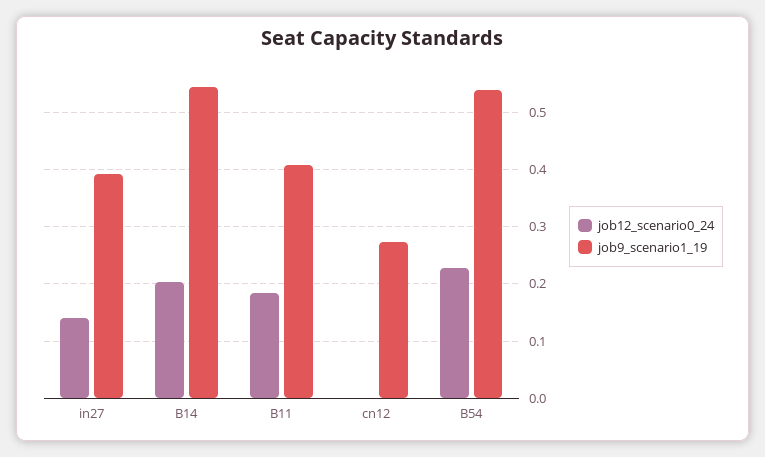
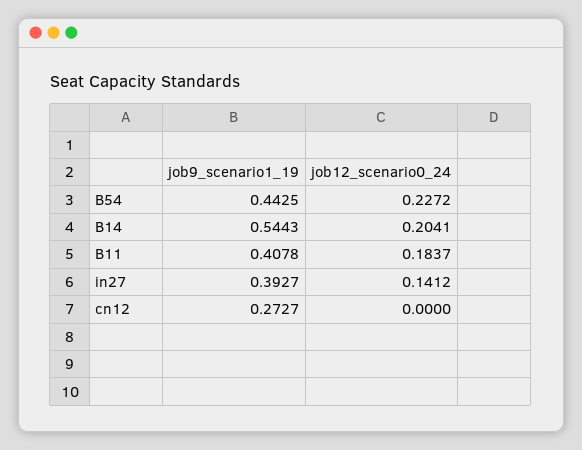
  {
    "job12_scenario0_24": {
      "in27": 0.1412,
      "B14": 0.2041,
      "B11": 0.1837,
      "cn12": 0,
      "B54": 0.2272
    },
    "job9_scenario1_19": {
      "in27": 0.3927,
      "B14": 0.5443,
      "B11": 0.4078,
      "cn12": 0.2727,
-     "B54": 0.54
+     "B54": 0.4425
    }
  }

